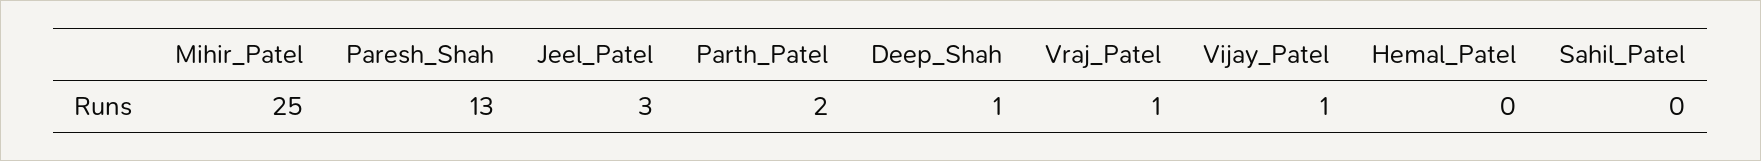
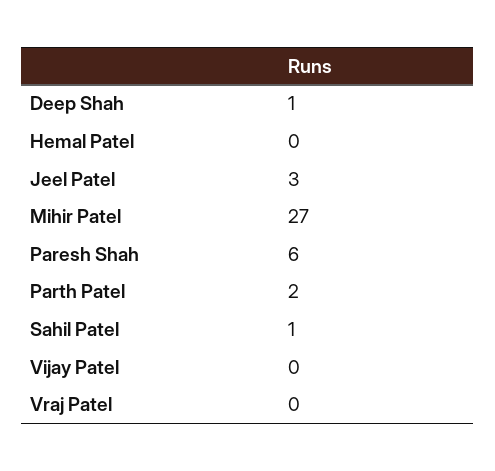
  {
-   "Mihir_Patel": 25,
+   "Mihir_Patel": 27,
-   "Paresh_Shah": 13,
+   "Paresh_Shah": 6,
    "Jeel_Patel": 3,
    "Parth_Patel": 2,
    "Deep_Shah": 1,
-   "Vraj_Patel": 1,
+   "Vraj_Patel": 0,
-   "Vijay_Patel": 1,
+   "Vijay_Patel": 0,
    "Hemal_Patel": 0,
-   "Sahil_Patel": 0
+   "Sahil_Patel": 1
  }

